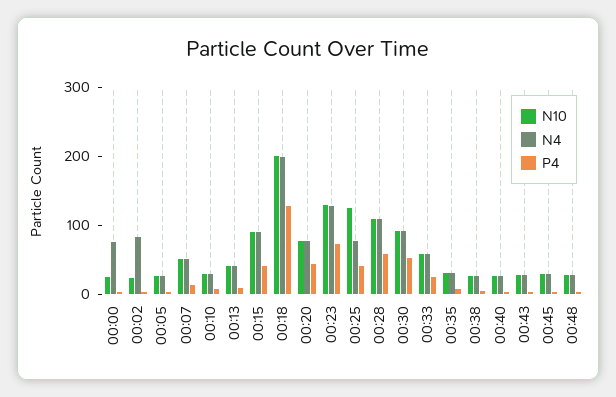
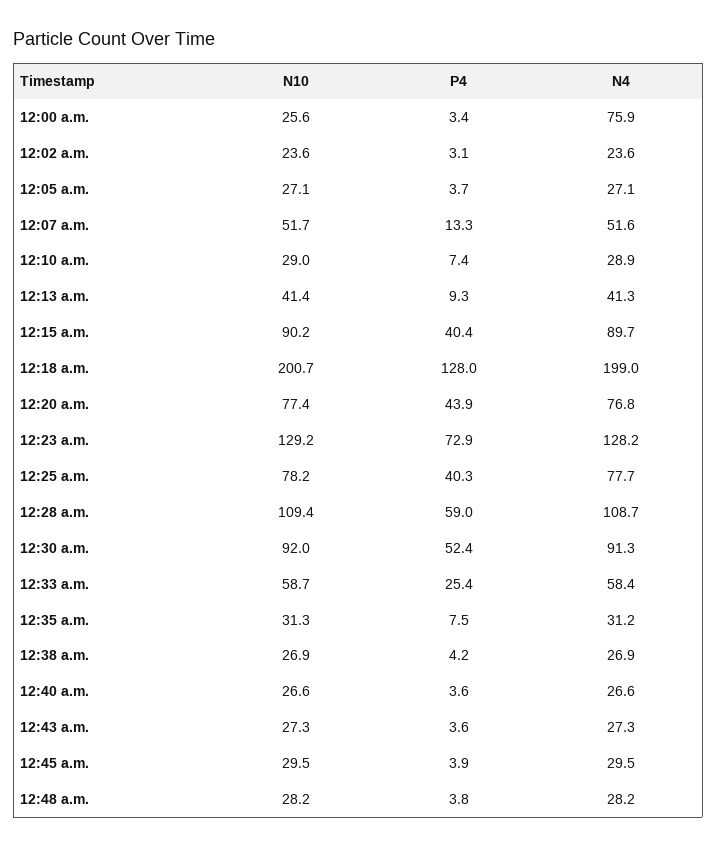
  {
    "N10": {
      "00:00": 25.6,
      "00:02": 23.6,
      "00:05": 27.1,
      "00:07": 51.7,
      "00:10": 29,
      "00:13": 41.4,
      "00:15": 90.2,
      "00:18": 200.7,
      "00:20": 77.4,
      "00:23": 129.2,
-     "00:25": 120,
+     "00:25": 78.2,
      "00:28": 109.4,
      "00:30": 92,
      "00:33": 58.7,
      "00:35": 31.3,
      "00:38": 26.9,
      "00:40": 26.6,
      "00:43": 27.3,
      "00:45": 29.5,
      "00:48": 28.2
    },
    "N4": {
      "00:00": 75.9,
-     "00:02": 80,
+     "00:02": 23.6,
      "00:05": 27.1,
      "00:07": 51.6,
      "00:10": 28.9,
      "00:13": 41.3,
      "00:15": 89.7,
      "00:18": 199,
      "00:20": 76.8,
      "00:23": 128.2,
      "00:25": 77.7,
      "00:28": 108.7,
      "00:30": 91.3,
      "00:33": 58.4,
      "00:35": 31.2,
      "00:38": 26.9,
      "00:40": 26.6,
      "00:43": 27.3,
      "00:45": 29.5,
      "00:48": 28.2
    },
    "P4": {
      "00:00": 3.4,
      "00:02": 3.1,
      "00:05": 3.7,
      "00:07": 13.3,
      "00:10": 7.4,
      "00:13": 9.3,
      "00:15": 40.4,
      "00:18": 128,
      "00:20": 43.9,
      "00:23": 72.9,
      "00:25": 40.3,
      "00:28": 59,
      "00:30": 52.4,
      "00:33": 25.4,
      "00:35": 7.5,
      "00:38": 4.2,
      "00:40": 3.6,
      "00:43": 3.6,
      "00:45": 3.9,
      "00:48": 3.8
    }
  }

